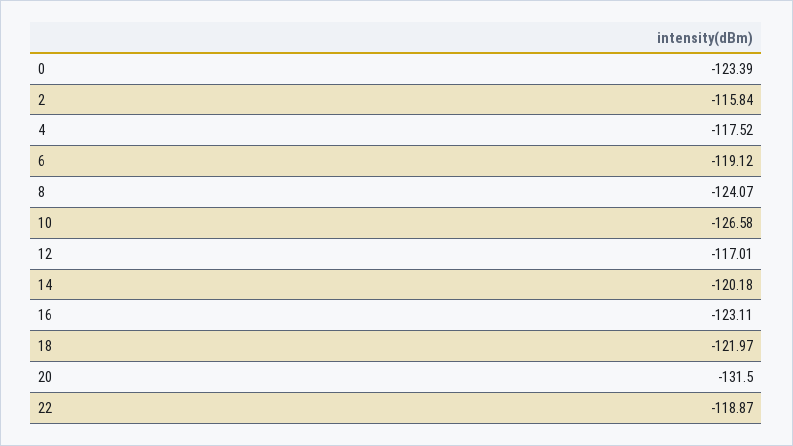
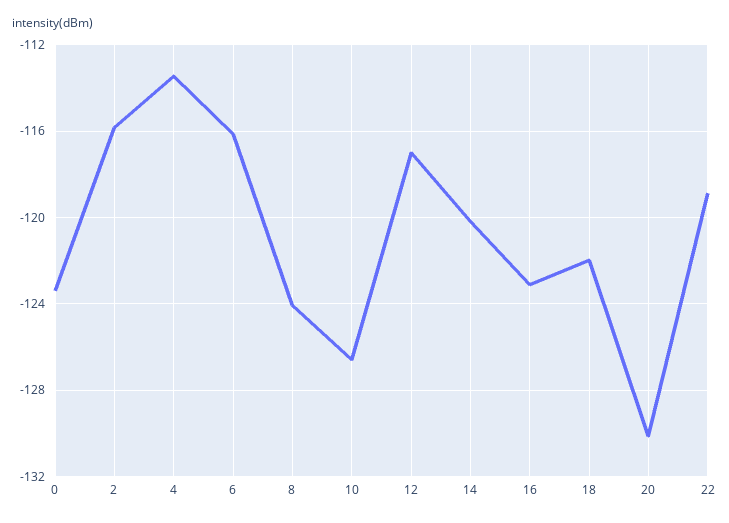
  {
    "0": -123.39,
    "2": -115.84,
-   "4": -117.52,
+   "4": -113.5,
-   "6": -119.12,
+   "6": -116,
    "8": -124.07,
    "10": -126.58,
    "12": -117.01,
    "14": -120.18,
    "16": -123.11,
    "18": -121.97,
-   "20": -131.5,
+   "20": -130,
    "22": -118.87
  }

